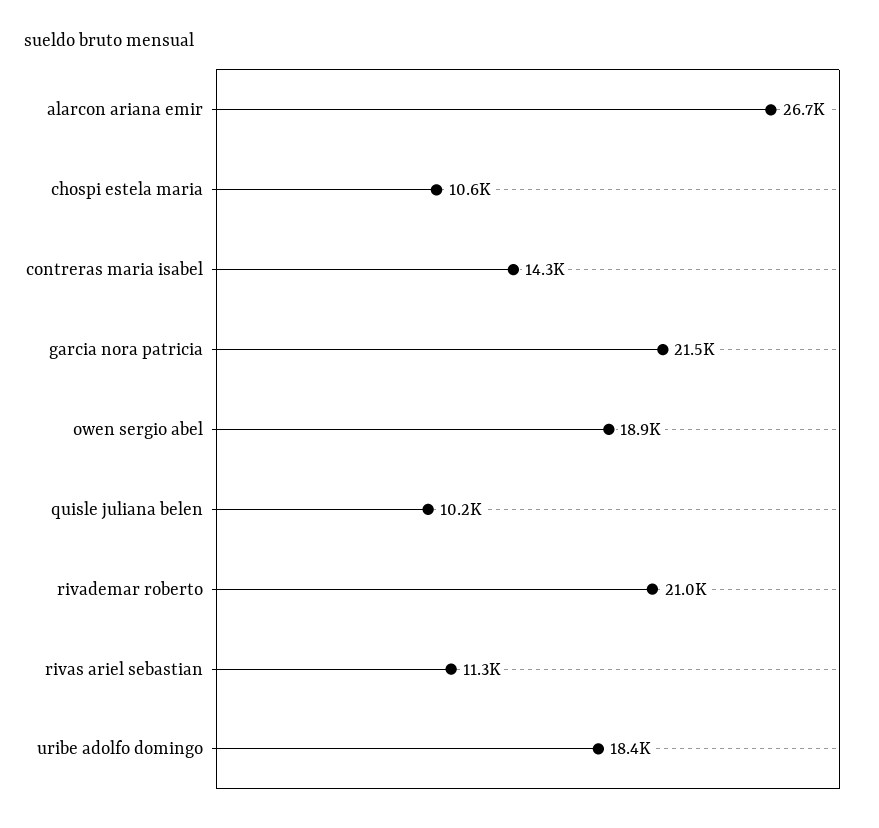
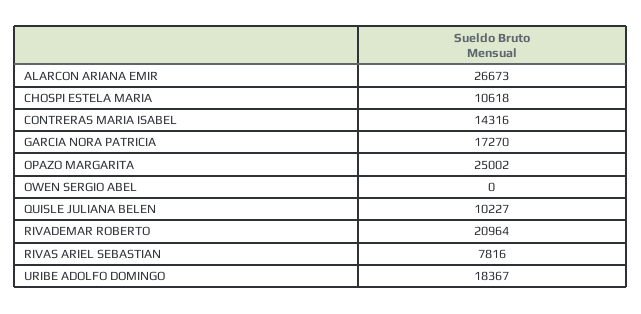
  {
    "alarcon ariana emir": 26673,
    "chospi estela maria": 10618,
    "contreras maria isabel": 14316,
-   "garcia nora patricia": 21500,
+   "garcia nora patricia": 17270,
-   "owen sergio abel": 18900,
+   "owen sergio abel": 0,
    "quisle juliana belen": 10227,
    "rivademar roberto": 20964,
-   "rivas ariel sebastian": 11300,
+   "rivas ariel sebastian": 7816,
-   "uribe adolfo domingo": 18367
+   "uribe adolfo domingo": 18367,
+   "OPAZO MARGARITA": 25002
  }

